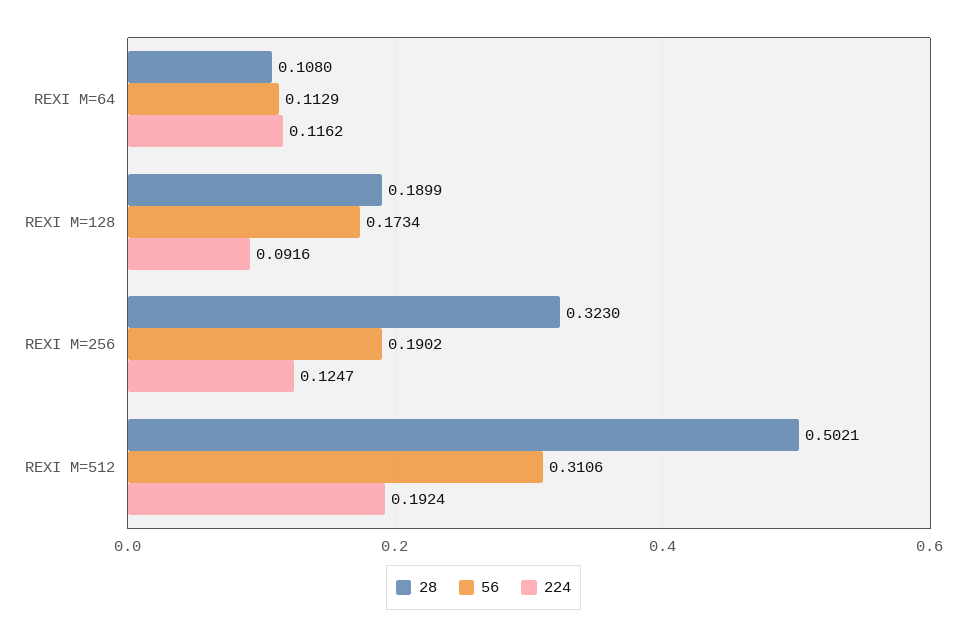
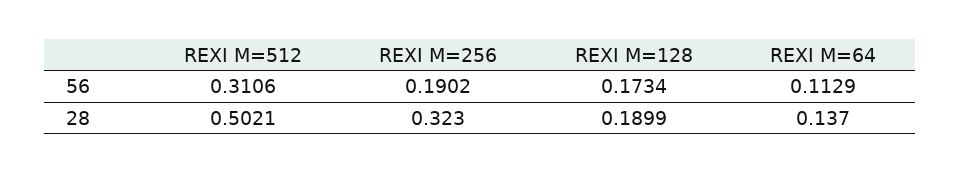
  {
    "28": {
-     "REXI M=64": 0.108,
+     "REXI M=64": 0.137,
      "REXI M=128": 0.1899,
      "REXI M=256": 0.323,
      "REXI M=512": 0.5021
    },
    "56": {
      "REXI M=64": 0.1129,
      "REXI M=128": 0.1734,
      "REXI M=256": 0.1902,
      "REXI M=512": 0.3106
-   },
+   }
-   "224": {
-     "REXI M=64": 0.1162,
-     "REXI M=128": 0.0916,
-     "REXI M=256": 0.1247,
-     "REXI M=512": 0.1924
-   }
  }

